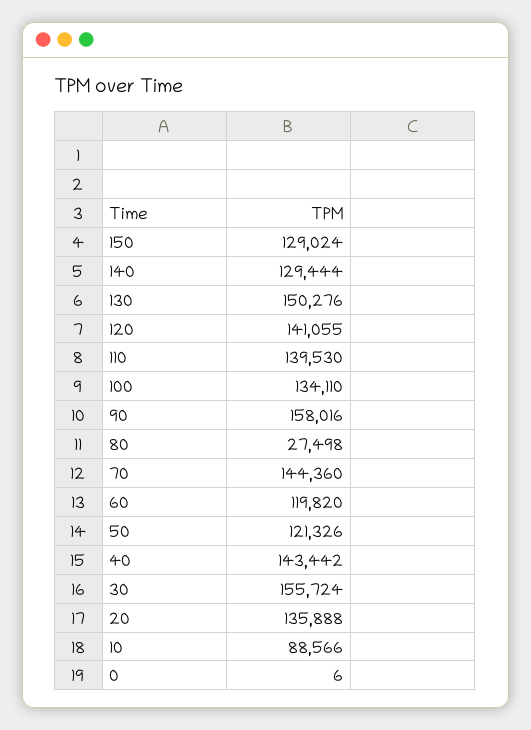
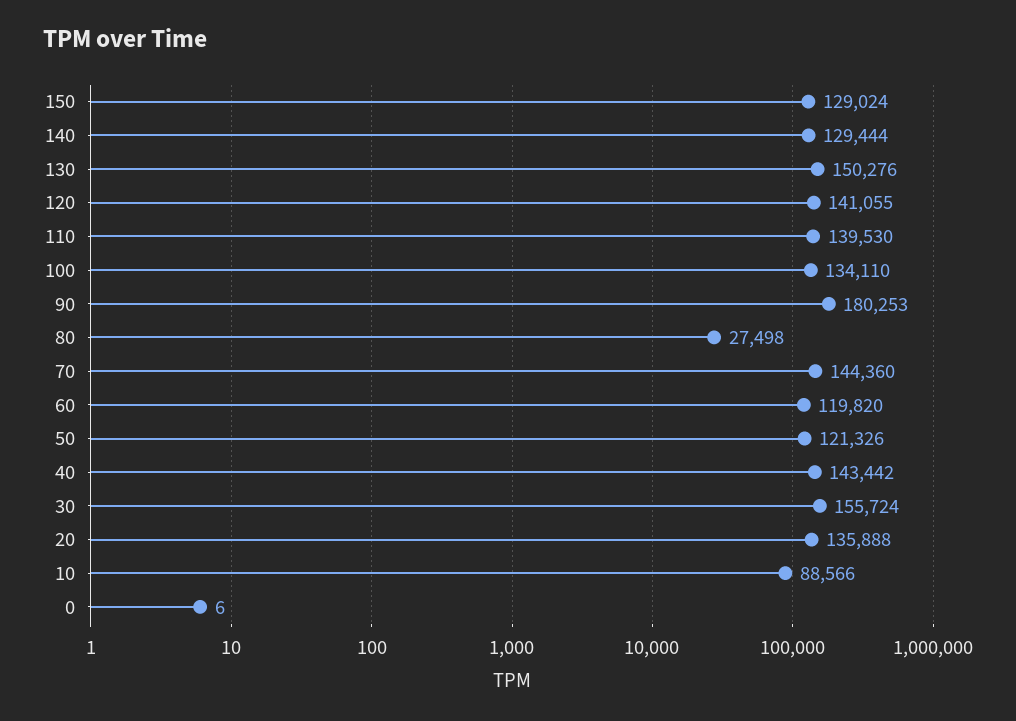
  {
    "150": 129024,
    "140": 129444,
    "130": 150276,
    "120": 141055,
    "110": 139530,
    "100": 134110,
-   "90": 158016,
+   "90": 180253,
    "80": 27498,
    "70": 144360,
    "60": 119820,
    "50": 121326,
    "40": 143442,
    "30": 155724,
    "20": 135888,
    "10": 88566,
    "0": 6
  }

